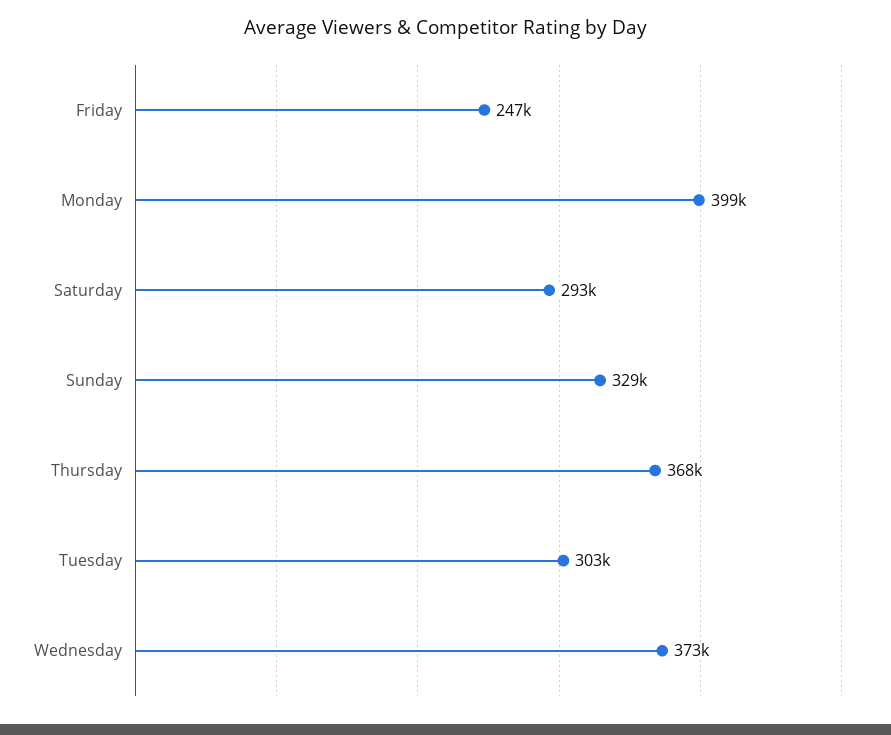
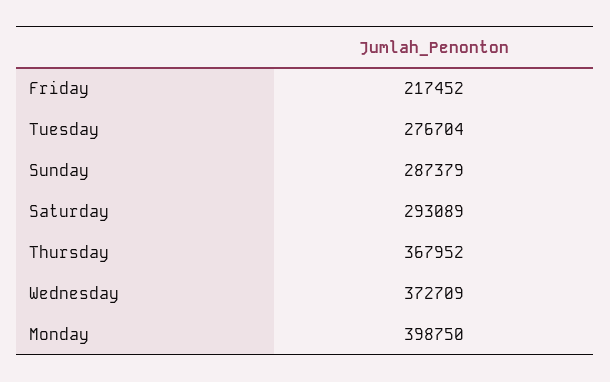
  {
-   "Friday": 247000,
+   "Friday": 217452,
    "Monday": 398750,
    "Saturday": 293089,
-   "Sunday": 329000,
+   "Sunday": 287379,
    "Thursday": 367952,
-   "Tuesday": 303000,
+   "Tuesday": 276704,
    "Wednesday": 372709
  }

